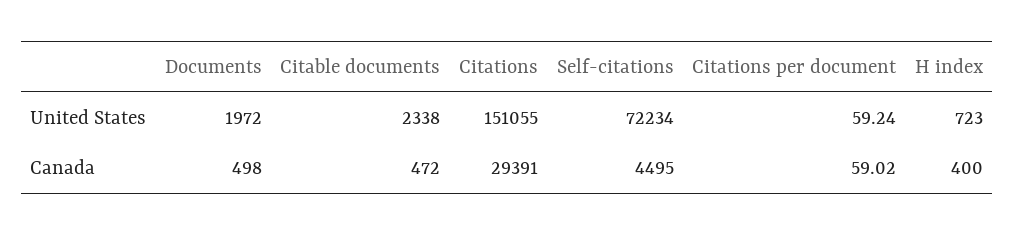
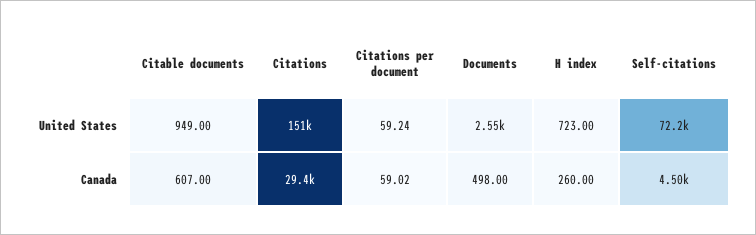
  {
    "Documents": {
-     "United States": 1972,
+     "United States": 2550,
      "Canada": 498
    },
    "Citable documents": {
-     "United States": 2338,
+     "United States": 949,
-     "Canada": 472
+     "Canada": 607
    },
    "Citations": {
      "United States": 151055,
      "Canada": 29391
    },
    "Self-citations": {
      "United States": 72234,
      "Canada": 4495
    },
    "Citations per document": {
      "United States": 59.24,
      "Canada": 59.02
    },
    "H index": {
      "United States": 723,
-     "Canada": 400
+     "Canada": 260
    }
  }

